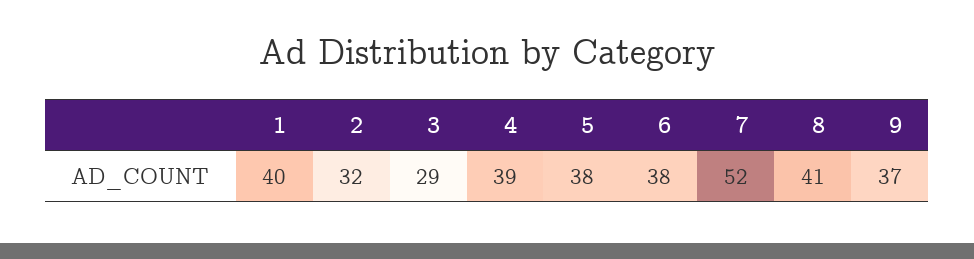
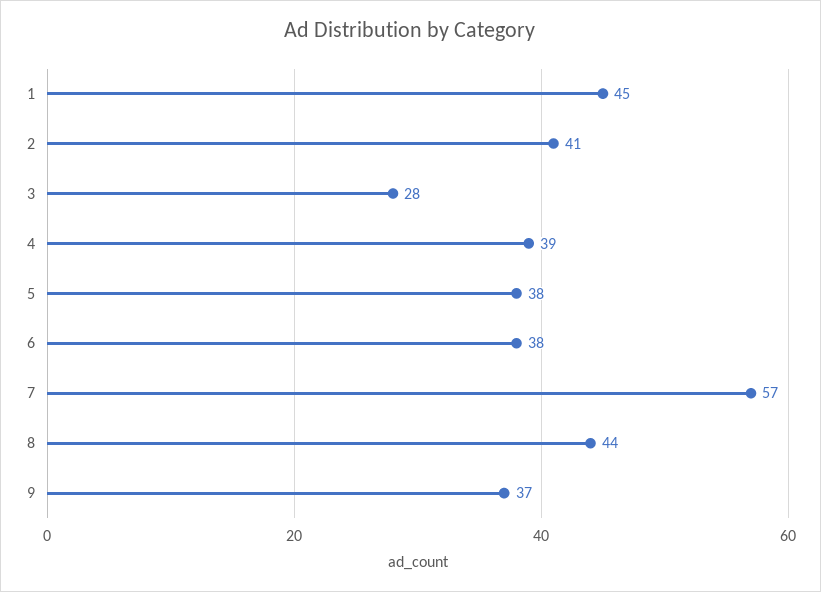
  {
-   "1": 40,
+   "1": 45,
-   "2": 32,
+   "2": 41,
-   "3": 29,
+   "3": 28,
    "4": 39,
    "5": 38,
    "6": 38,
-   "7": 52,
+   "7": 57,
-   "8": 41,
+   "8": 44,
    "9": 37
  }

